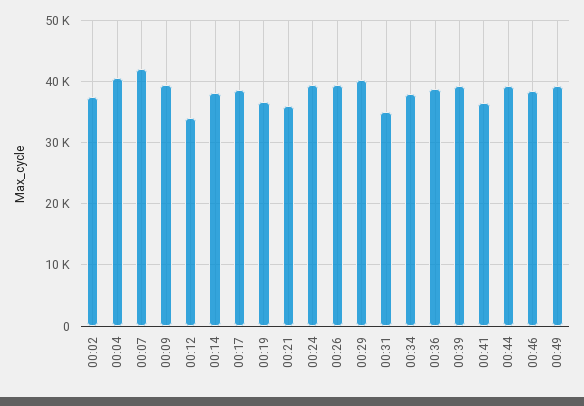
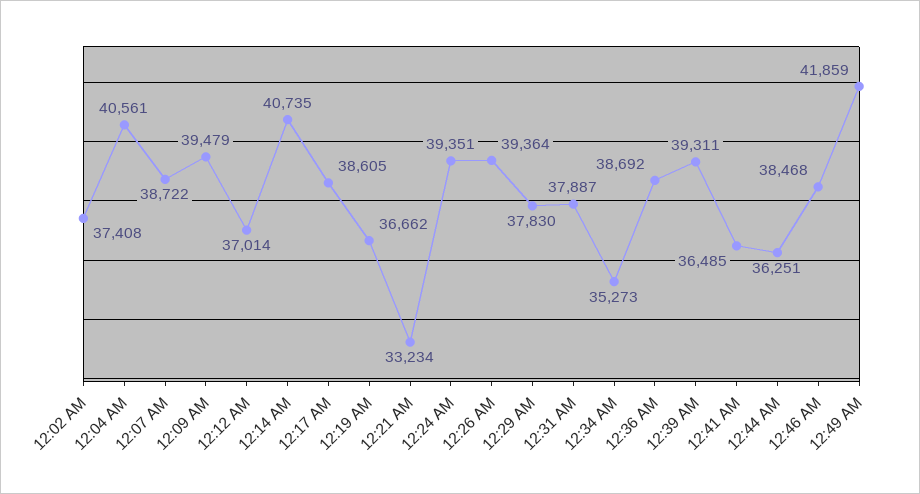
  {
    "00:02": 37408,
    "00:04": 40561,
-   "00:07": 42000,
+   "00:07": 38722,
    "00:09": 39479,
-   "00:12": 34000,
+   "00:12": 37014,
-   "00:14": 38000,
+   "00:14": 40735,
    "00:17": 38605,
    "00:19": 36662,
-   "00:21": 36000,
+   "00:21": 33234,
    "00:24": 39351,
    "00:26": 39364,
-   "00:29": 40000,
+   "00:29": 37830,
-   "00:31": 35000,
+   "00:31": 37887,
-   "00:34": 38000,
+   "00:34": 35273,
    "00:36": 38692,
    "00:39": 39311,
    "00:41": 36485,
-   "00:44": 39000,
+   "00:44": 36251,
    "00:46": 38468,
-   "00:49": 39000
+   "00:49": 41859
  }

